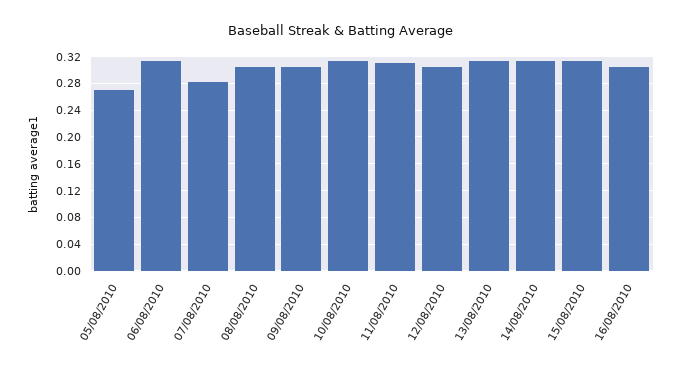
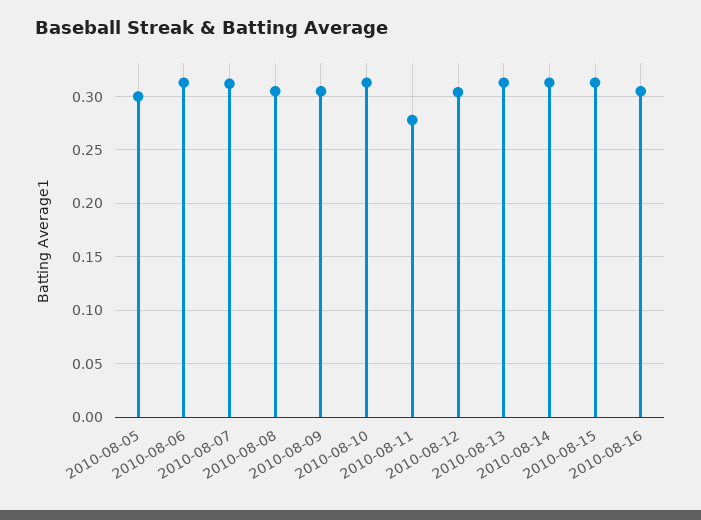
  {
-   "05/08/2010": 0.27,
+   "05/08/2010": 0.3,
    "06/08/2010": 0.31,
-   "07/08/2010": 0.28,
+   "07/08/2010": 0.31,
    "08/08/2010": 0.31,
    "09/08/2010": 0.31,
    "10/08/2010": 0.31,
-   "11/08/2010": 0.31,
+   "11/08/2010": 0.28,
    "12/08/2010": 0.3,
    "13/08/2010": 0.31,
    "14/08/2010": 0.31,
    "15/08/2010": 0.31,
    "16/08/2010": 0.31
  }

